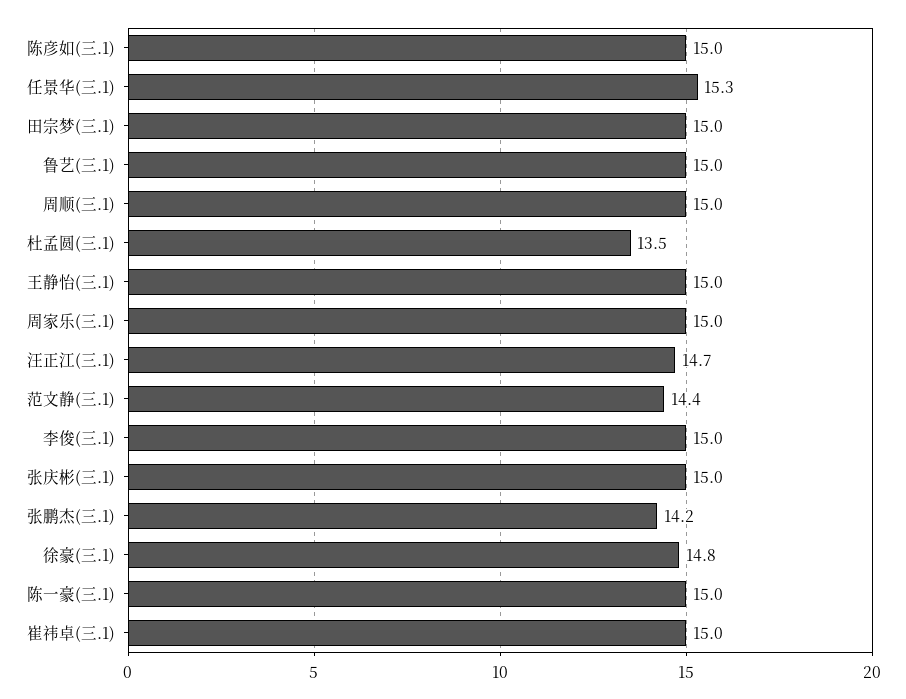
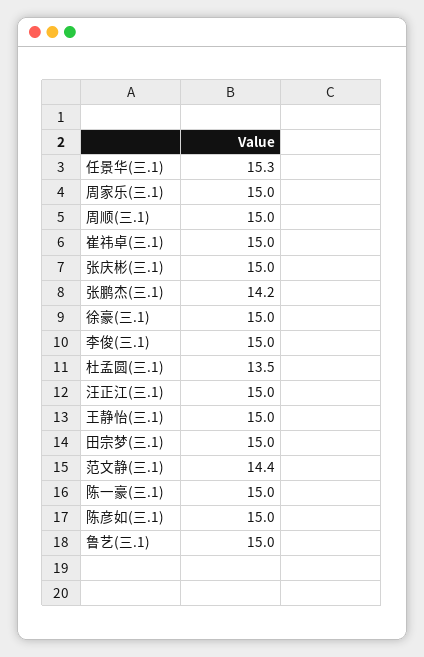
  {
    "陈彦如(三.1)": 15,
    "任景华(三.1)": 15.3,
    "田宗梦(三.1)": 15,
    "鲁艺(三.1)": 15,
    "周顺(三.1)": 15,
    "杜孟圆(三.1)": 13.5,
    "王静怡(三.1)": 15,
    "周家乐(三.1)": 15,
-   "汪正江(三.1)": 14.7,
+   "汪正江(三.1)": 15,
    "范文静(三.1)": 14.4,
    "李俊(三.1)": 15,
    "张庆彬(三.1)": 15,
    "张鹏杰(三.1)": 14.2,
-   "徐豪(三.1)": 14.8,
+   "徐豪(三.1)": 15,
    "陈一豪(三.1)": 15,
    "崔祎卓(三.1)": 15
  }

